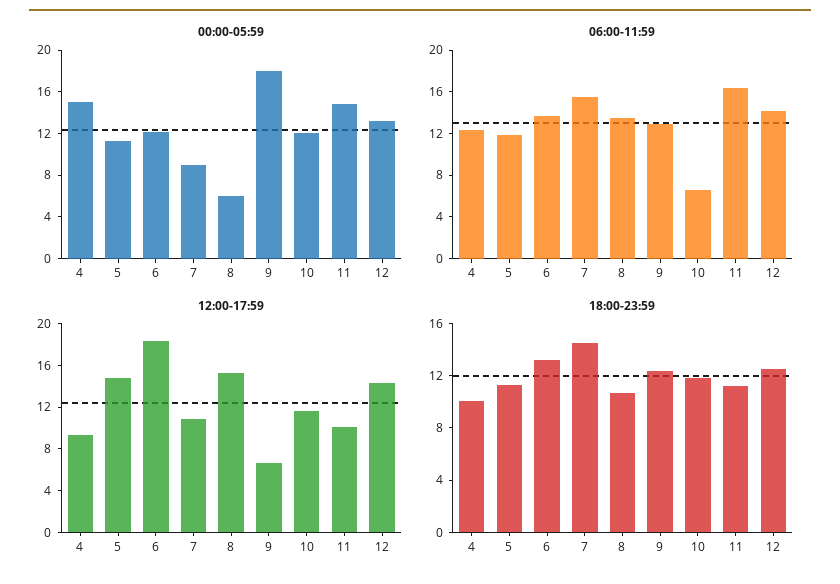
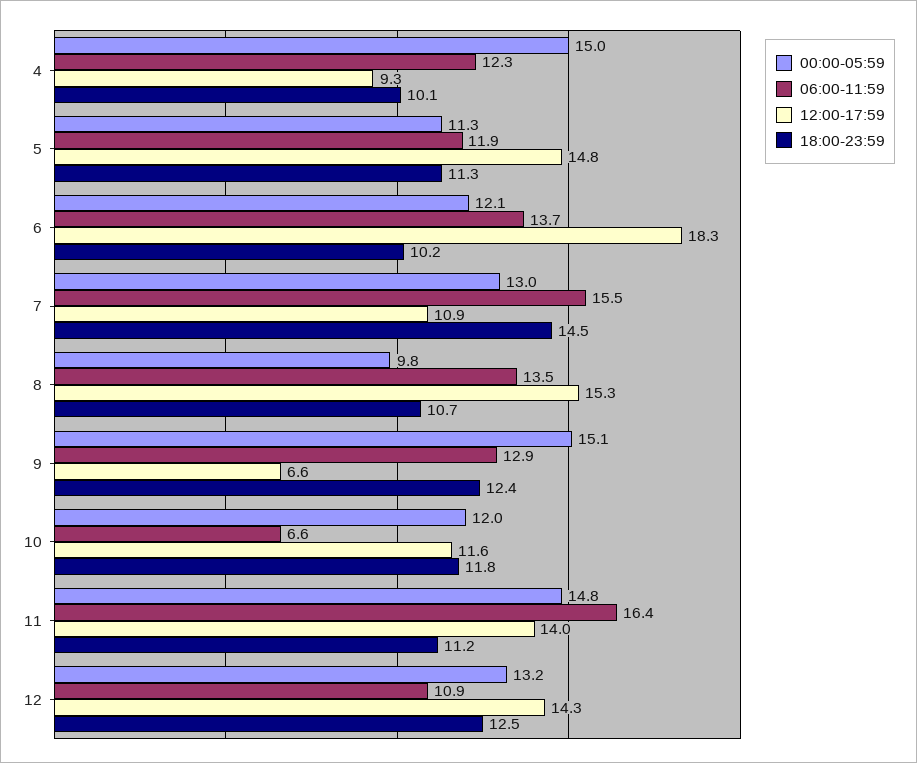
  {
    "00:00-05:59": {
      "4": 15,
      "5": 11.3,
      "6": 12.1,
-     "7": 9,
+     "7": 13,
-     "8": 6,
+     "8": 9.8,
-     "9": 18,
+     "9": 15.1,
      "10": 12,
      "11": 14.8,
      "12": 13.2
    },
    "06:00-11:59": {
      "4": 12.3,
      "5": 11.9,
      "6": 13.7,
      "7": 15.5,
      "8": 13.5,
      "9": 12.9,
      "10": 6.6,
      "11": 16.4,
-     "12": 14
+     "12": 10.9
    },
    "12:00-17:59": {
      "4": 9.3,
      "5": 14.8,
      "6": 18.3,
      "7": 10.9,
      "8": 15.3,
      "9": 6.6,
      "10": 11.6,
-     "11": 10,
+     "11": 14,
      "12": 14.3
    },
    "18:00-23:59": {
      "4": 10.1,
      "5": 11.3,
-     "6": 13,
+     "6": 10.2,
      "7": 14.5,
      "8": 10.7,
      "9": 12.4,
      "10": 11.8,
      "11": 11.2,
      "12": 12.5
    }
  }

